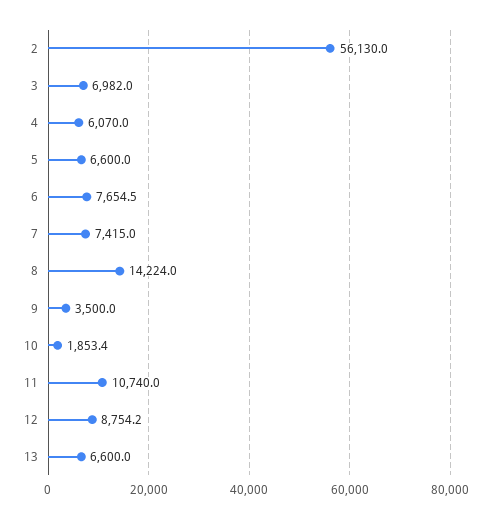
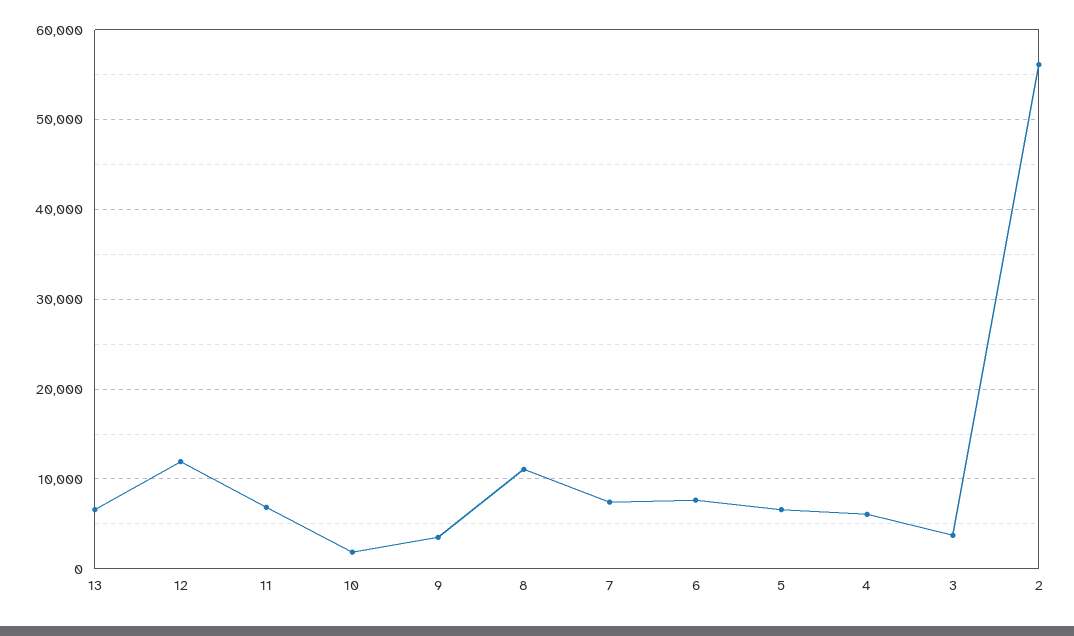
  {
    "2": 56130,
-   "3": 6982,
+   "3": 4000,
    "4": 6070,
    "5": 6600,
    "6": 7654.5,
    "7": 7415,
-   "8": 14224,
+   "8": 11000,
    "9": 3500,
    "10": 1853.4,
-   "11": 10740,
+   "11": 7000,
-   "12": 8754.2,
+   "12": 12000,
    "13": 6600
  }

